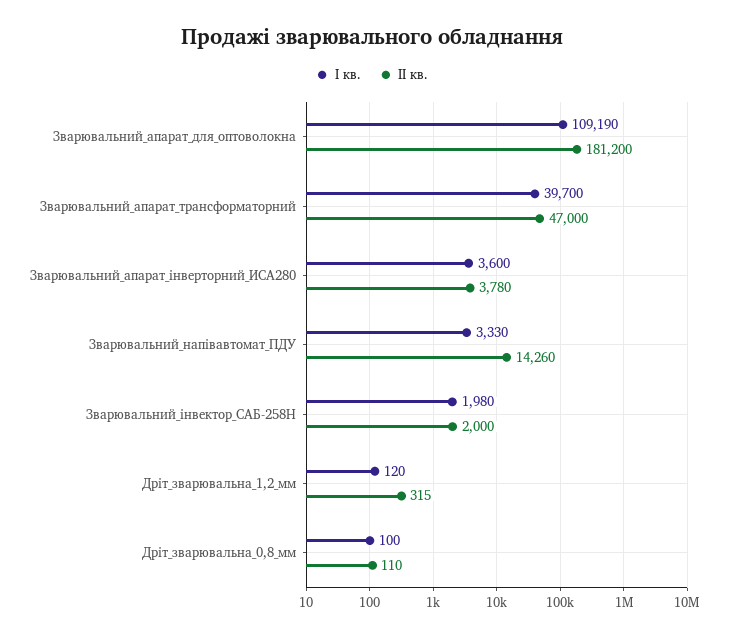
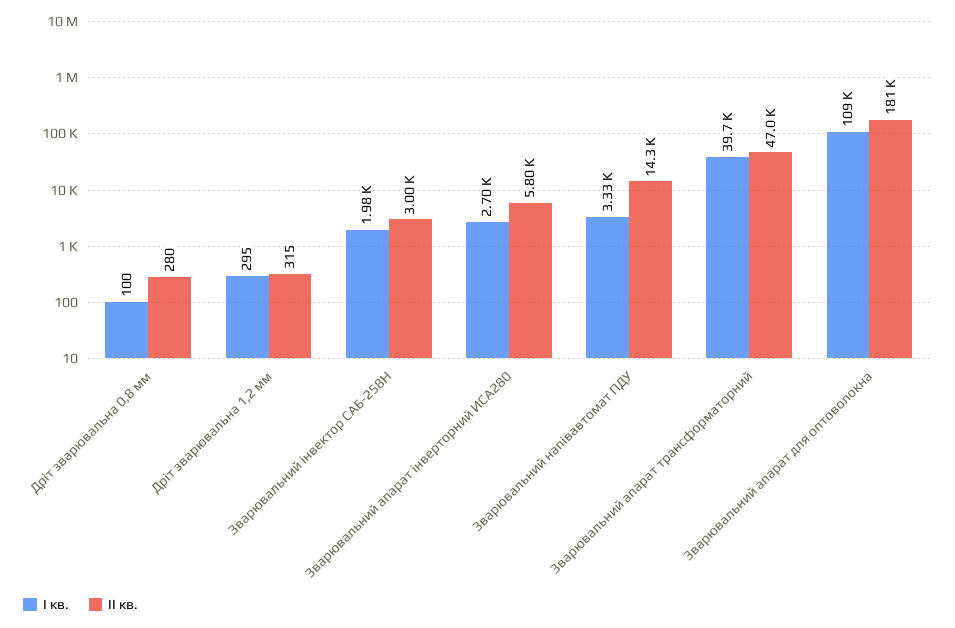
  {
    "І кв.": {
      "Зварювальний_апарат_для_оптоволокна": 109190,
      "Зварювальний_апарат_трансформаторний": 39700,
-     "Зварювальний_апарат_інверторний_ИСА280": 3600,
+     "Зварювальний_апарат_інверторний_ИСА280": 2700,
      "Зварювальний_напівавтомат_ПДУ": 3330,
      "Зварювальний_інвектор_САБ-258Н": 1980,
-     "Дріт_зварювальна_1,2_мм": 120,
+     "Дріт_зварювальна_1,2_мм": 295,
      "Дріт_зварювальна_0,8_мм": 100
    },
    "ІІ кв.": {
      "Зварювальний_апарат_для_оптоволокна": 181200,
      "Зварювальний_апарат_трансформаторний": 47000,
-     "Зварювальний_апарат_інверторний_ИСА280": 3780,
+     "Зварювальний_апарат_інверторний_ИСА280": 5800,
      "Зварювальний_напівавтомат_ПДУ": 14260,
-     "Зварювальний_інвектор_САБ-258Н": 2000,
+     "Зварювальний_інвектор_САБ-258Н": 3000,
      "Дріт_зварювальна_1,2_мм": 315,
-     "Дріт_зварювальна_0,8_мм": 110
+     "Дріт_зварювальна_0,8_мм": 280
    }
  }

